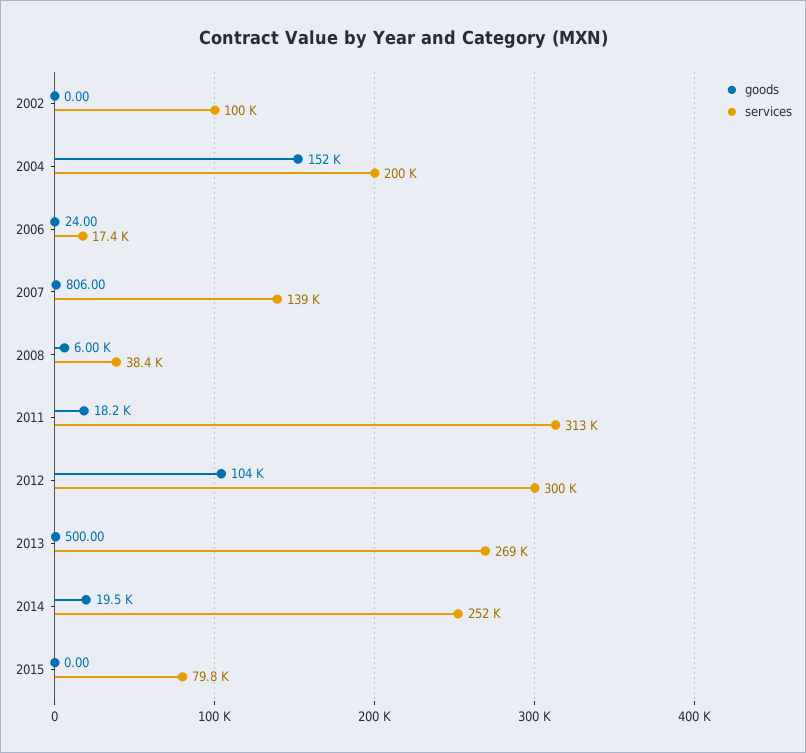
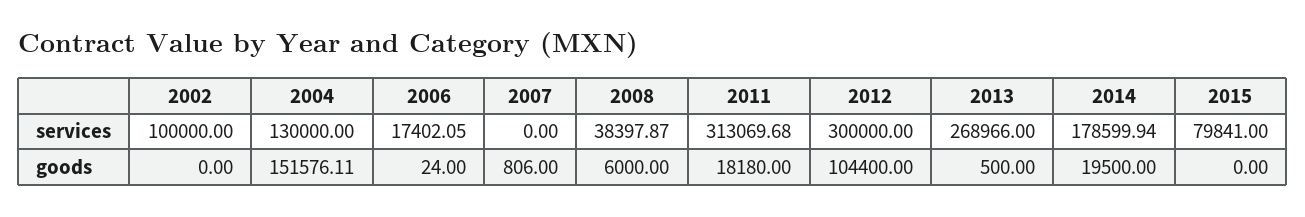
  {
    "goods": {
      "2002": 0,
      "2004": 151576.11,
      "2006": 24,
      "2007": 806,
      "2008": 6000,
      "2011": 18180,
      "2012": 104400,
      "2013": 500,
      "2014": 19500,
      "2015": 0
    },
    "services": {
      "2002": 100000,
-     "2004": 200000,
+     "2004": 130000,
      "2006": 17402.05,
-     "2007": 139000,
+     "2007": 0,
      "2008": 38397.87,
      "2011": 313069.68,
      "2012": 300000,
      "2013": 268966,
-     "2014": 252000,
+     "2014": 178599.94,
      "2015": 79841
    }
  }

